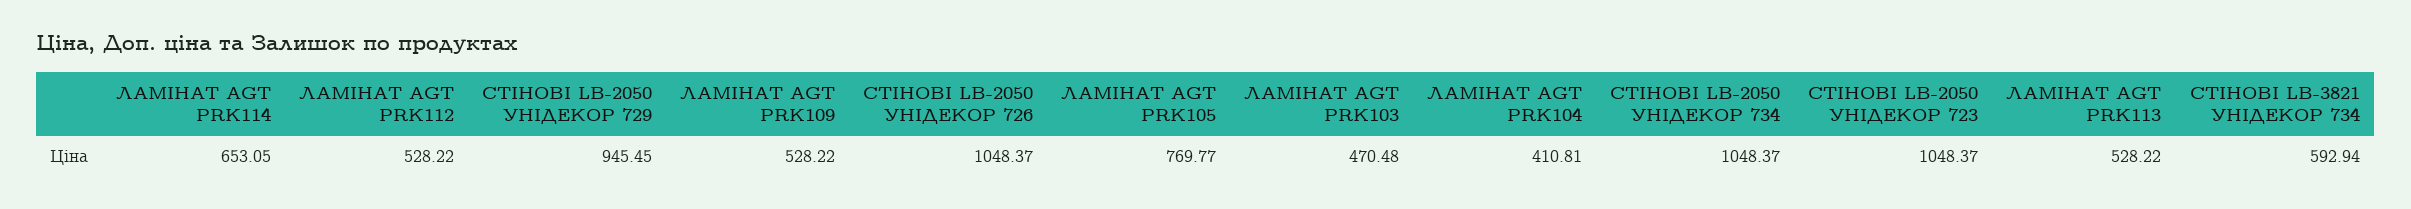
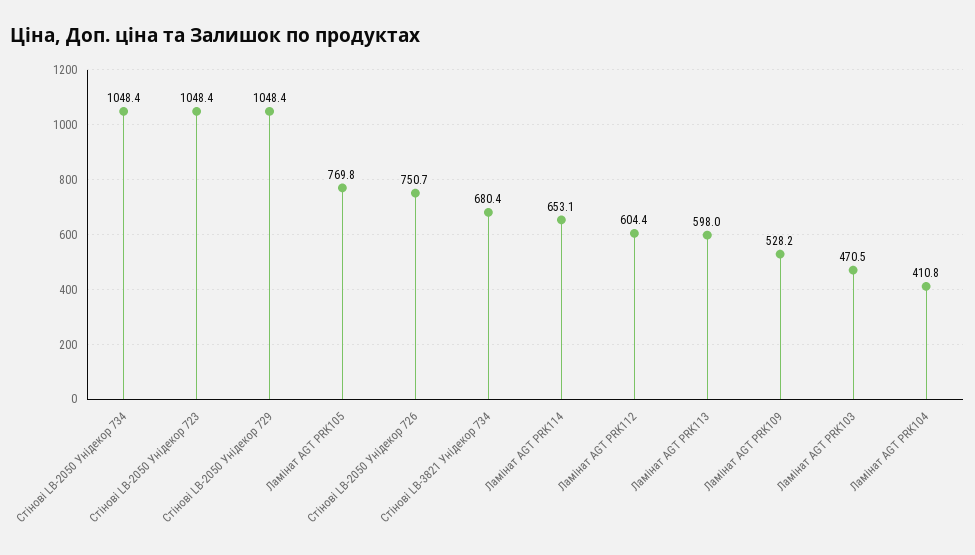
  {
    "ЛАМІНАТ AGT PRK114": 653.05,
-   "ЛАМІНАТ AGT PRK112": 528.22,
+   "ЛАМІНАТ AGT PRK112": 604.4,
-   "СТІНОВІ LB-2050 УНІДЕКОР 729": 945.45,
+   "СТІНОВІ LB-2050 УНІДЕКОР 729": 1048.4,
    "ЛАМІНАТ AGT PRK109": 528.22,
-   "СТІНОВІ LB-2050 УНІДЕКОР 726": 1048.37,
+   "СТІНОВІ LB-2050 УНІДЕКОР 726": 750.7,
    "ЛАМІНАТ AGT PRK105": 769.77,
    "ЛАМІНАТ AGT PRK103": 470.48,
    "ЛАМІНАТ AGT PRK104": 410.81,
    "СТІНОВІ LB-2050 УНІДЕКОР 734": 1048.37,
    "СТІНОВІ LB-2050 УНІДЕКОР 723": 1048.37,
-   "ЛАМІНАТ AGT PRK113": 528.22,
+   "ЛАМІНАТ AGT PRK113": 598,
-   "СТІНОВІ LB-3821 УНІДЕКОР 734": 592.94
+   "СТІНОВІ LB-3821 УНІДЕКОР 734": 680.4
  }

